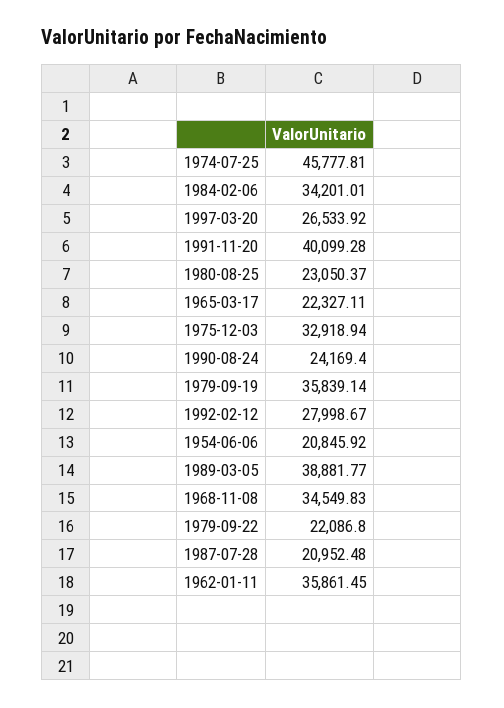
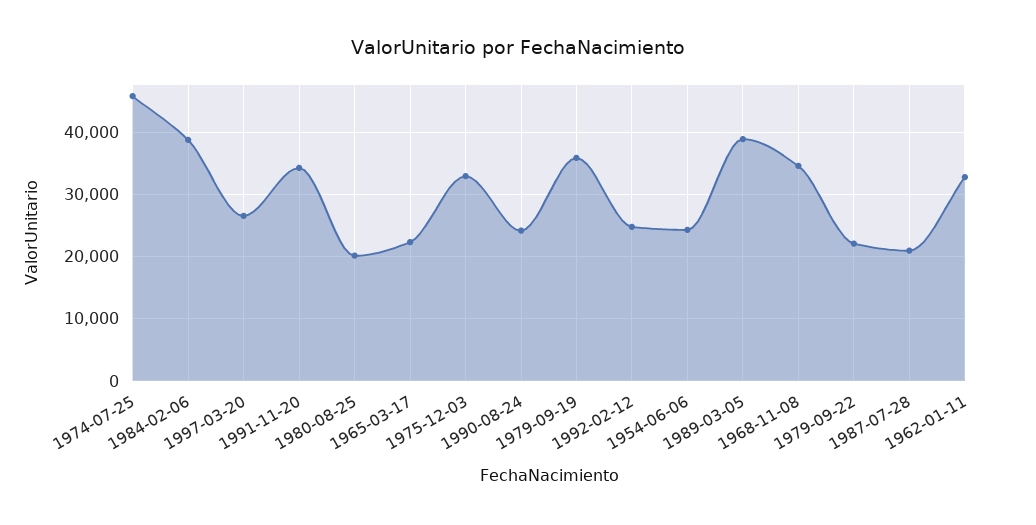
  {
    "1974-07-25": 45777.81,
-   "1984-02-06": 34201.01,
+   "1984-02-06": 39000,
    "1997-03-20": 26533.92,
-   "1991-11-20": 40099.28,
+   "1991-11-20": 34000,
-   "1980-08-25": 23050.37,
+   "1980-08-25": 20000,
    "1965-03-17": 22327.11,
    "1975-12-03": 32918.94,
    "1990-08-24": 24169.4,
    "1979-09-19": 35839.14,
-   "1992-02-12": 27998.67,
+   "1992-02-12": 25000,
-   "1954-06-06": 20845.92,
+   "1954-06-06": 24000,
    "1989-03-05": 38881.77,
    "1968-11-08": 34549.83,
    "1979-09-22": 22086.8,
    "1987-07-28": 20952.48,
-   "1962-01-11": 35861.45
+   "1962-01-11": 33000
  }

